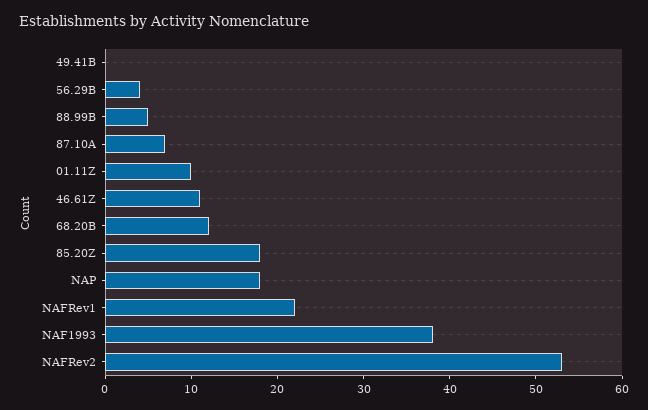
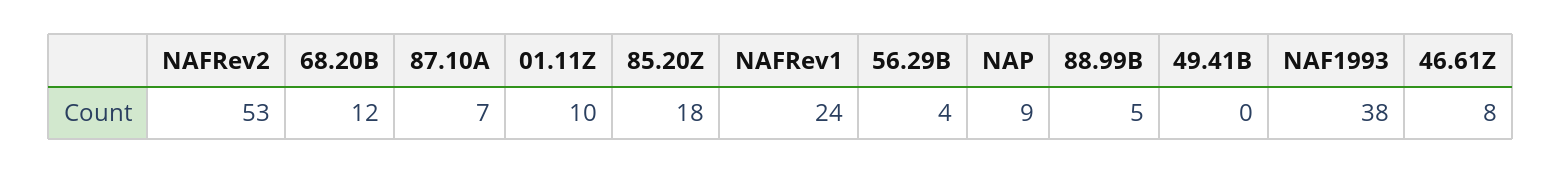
  {
    "49.41B": 0,
    "56.29B": 4,
    "88.99B": 5,
    "87.10A": 7,
    "01.11Z": 10,
-   "46.61Z": 11,
+   "46.61Z": 8,
    "68.20B": 12,
    "85.20Z": 18,
-   "NAP": 18,
+   "NAP": 9,
-   "NAFRev1": 22,
+   "NAFRev1": 24,
    "NAF1993": 38,
    "NAFRev2": 53
  }

